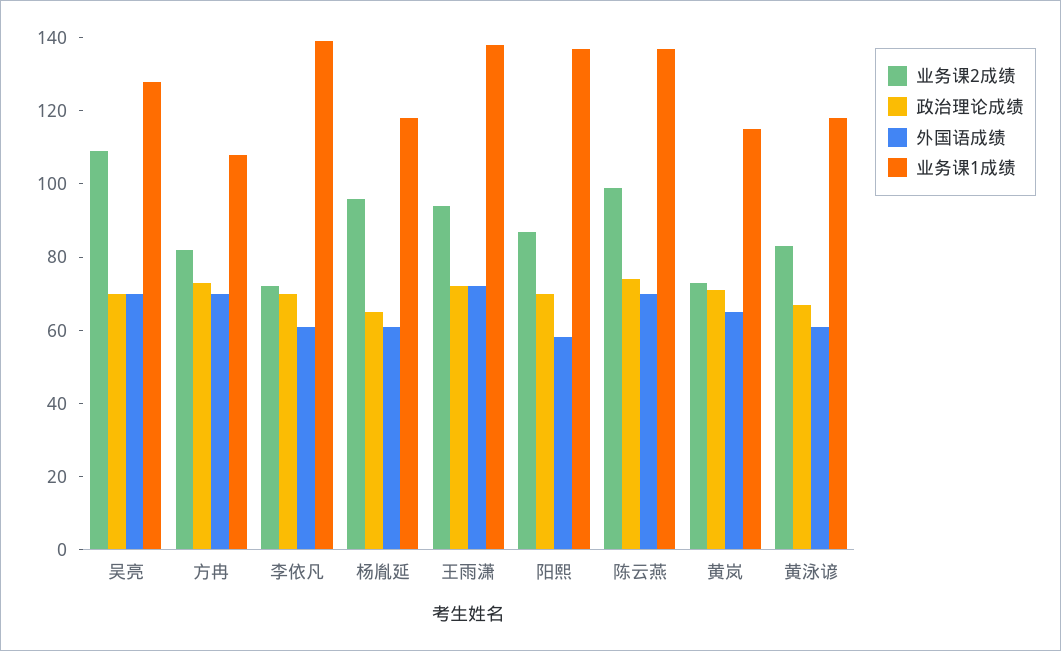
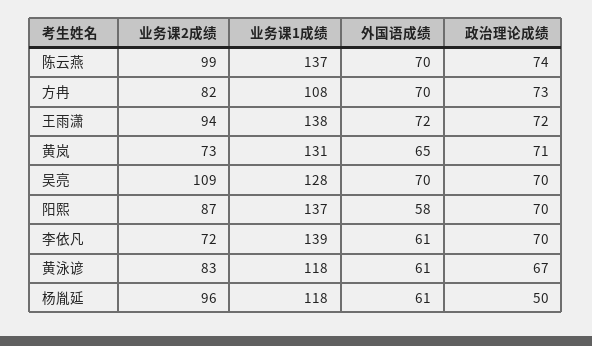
  {
    "业务课2成绩": {
      "吴亮": 109,
      "方冉": 82,
      "李依凡": 72,
      "杨胤延": 96,
      "王雨潇": 94,
      "阳熙": 87,
      "陈云燕": 99,
      "黄岚": 73,
      "黄泳谚": 83
    },
    "政治理论成绩": {
      "吴亮": 70,
      "方冉": 73,
      "李依凡": 70,
-     "杨胤延": 65,
+     "杨胤延": 50,
      "王雨潇": 72,
      "阳熙": 70,
      "陈云燕": 74,
      "黄岚": 71,
      "黄泳谚": 67
    },
    "外国语成绩": {
      "吴亮": 70,
      "方冉": 70,
      "李依凡": 61,
      "杨胤延": 61,
      "王雨潇": 72,
      "阳熙": 58,
      "陈云燕": 70,
      "黄岚": 65,
      "黄泳谚": 61
    },
    "业务课1成绩": {
      "吴亮": 128,
      "方冉": 108,
      "李依凡": 139,
      "杨胤延": 118,
      "王雨潇": 138,
      "阳熙": 137,
      "陈云燕": 137,
-     "黄岚": 115,
+     "黄岚": 131,
      "黄泳谚": 118
    }
  }

